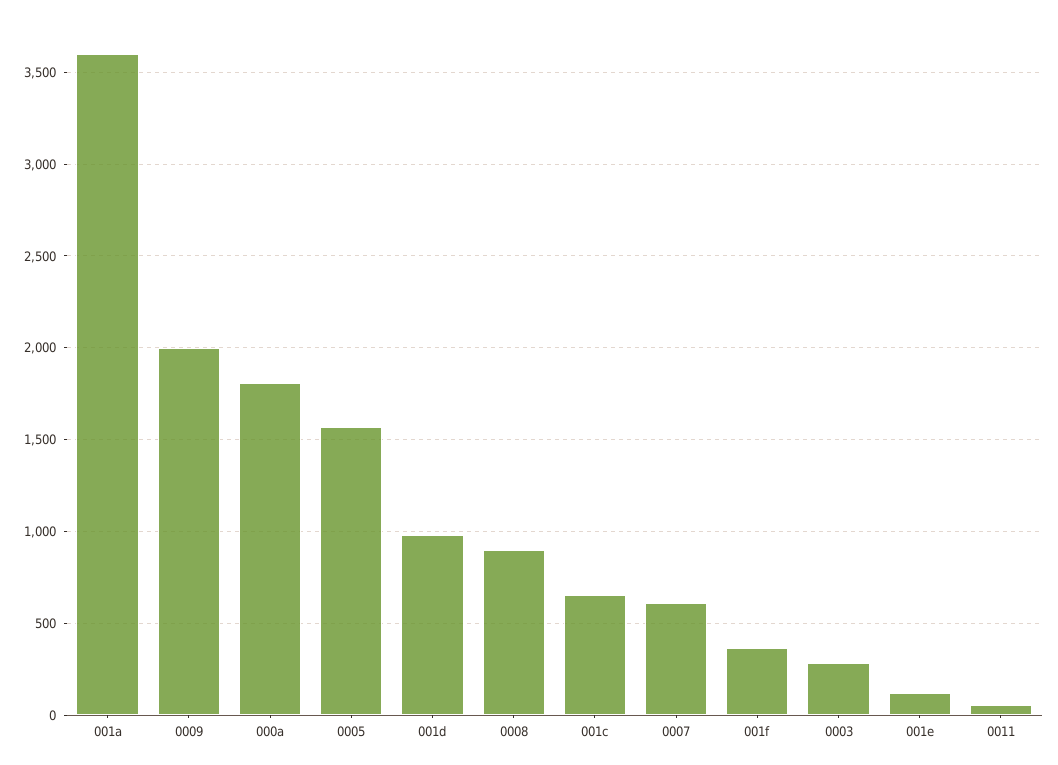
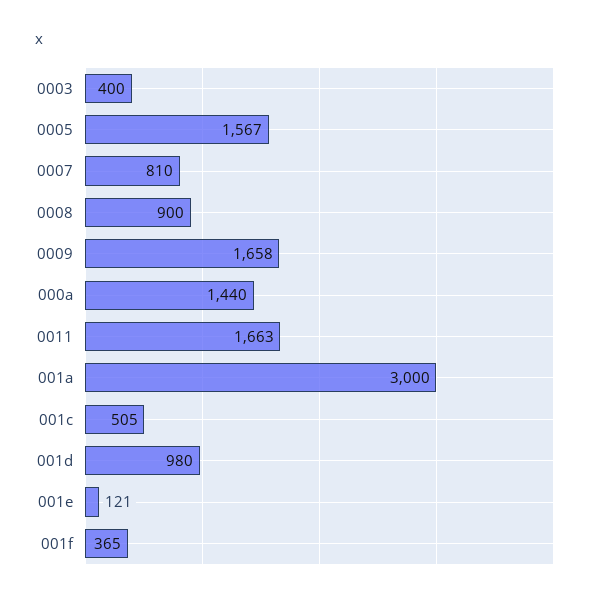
  {
-   "001a": 3600,
+   "001a": 3000,
-   "0009": 2000,
+   "0009": 1658,
-   "000a": 1800,
+   "000a": 1440,
    "0005": 1567,
    "001d": 980,
    "0008": 900,
-   "001c": 650,
+   "001c": 505,
-   "0007": 600,
+   "0007": 810,
    "001f": 365,
-   "0003": 300,
+   "0003": 400,
    "001e": 121,
-   "0011": 50
+   "0011": 1663
  }

